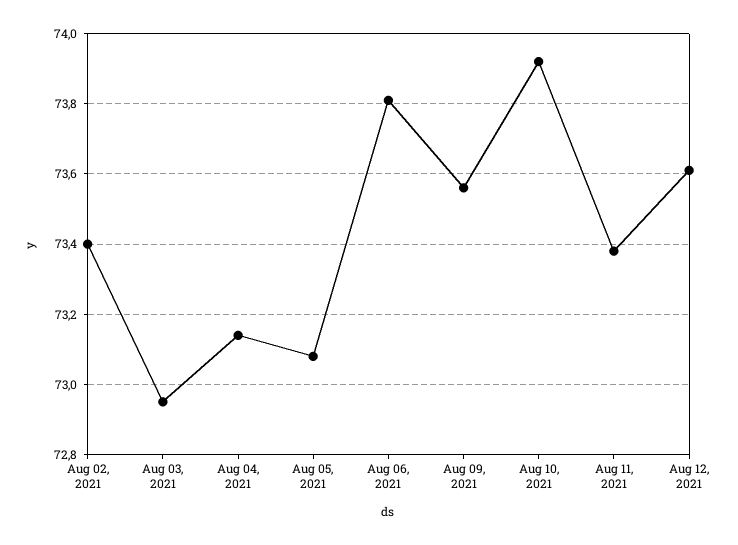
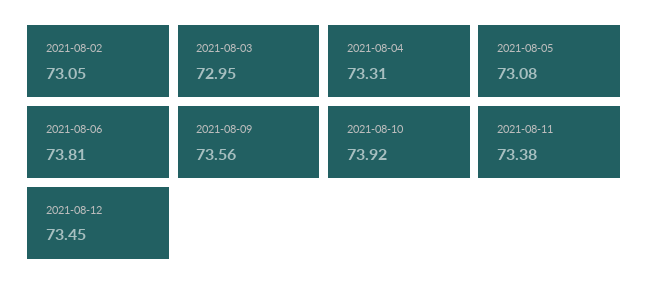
  {
-   "Aug 02, 2021": 73.4,
+   "Aug 02, 2021": 73.05,
    "Aug 03, 2021": 72.95,
-   "Aug 04, 2021": 73.15,
+   "Aug 04, 2021": 73.31,
    "Aug 05, 2021": 73.08,
    "Aug 06, 2021": 73.81,
    "Aug 09, 2021": 73.56,
    "Aug 10, 2021": 73.92,
    "Aug 11, 2021": 73.38,
-   "Aug 12, 2021": 73.6
+   "Aug 12, 2021": 73.45
  }

